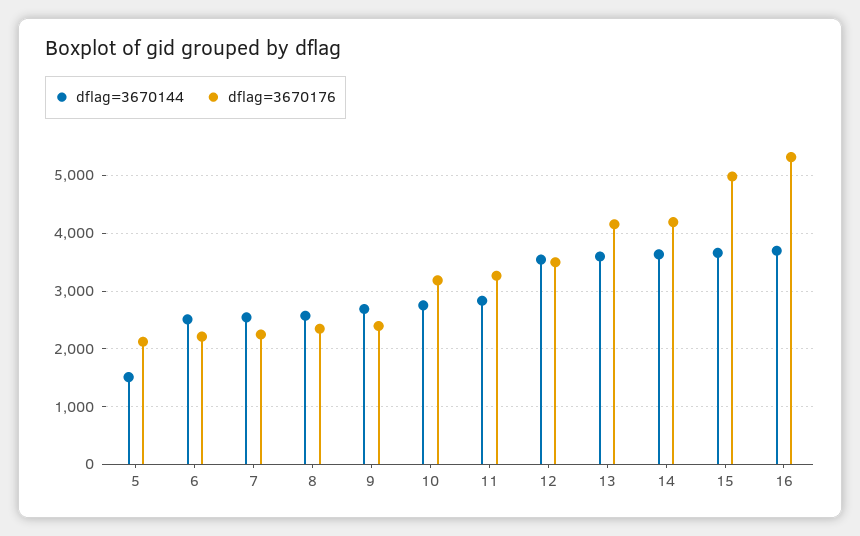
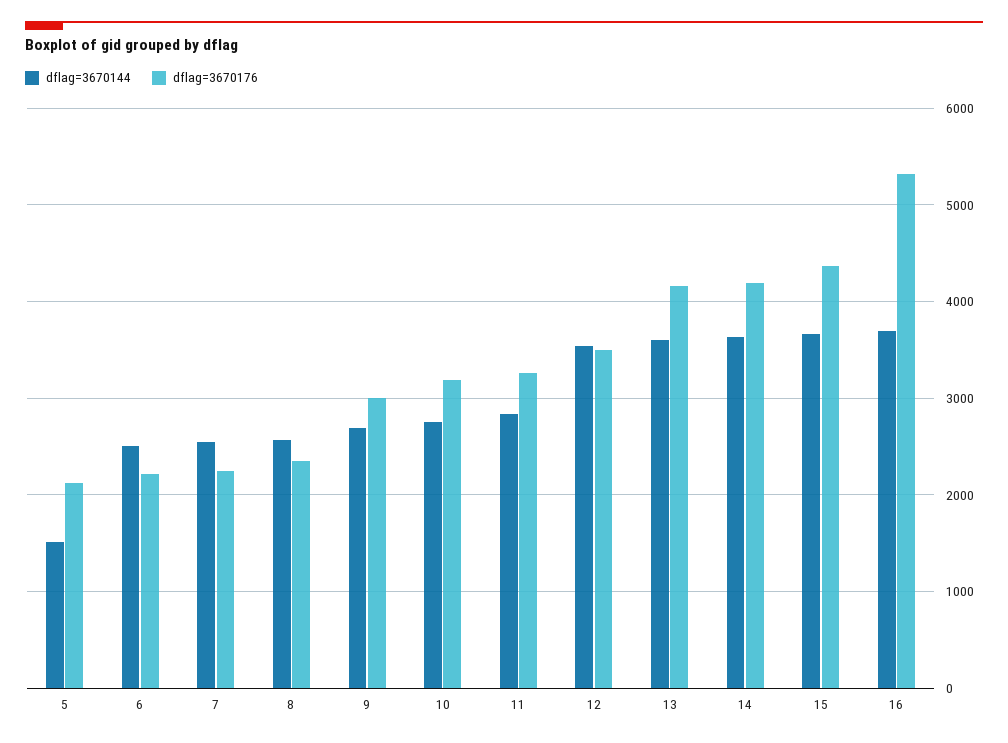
  {
    "dflag=3670144": {
      "5": 1500,
      "6": 2500,
      "7": 2500,
      "8": 2600,
      "9": 2700,
      "10": 2800,
      "11": 2800,
      "12": 3500,
      "13": 3600,
      "14": 3600,
      "15": 3700,
      "16": 3700
    },
    "dflag=3670176": {
      "5": 2100,
      "6": 2200,
      "7": 2200,
      "8": 2300,
-     "9": 2400,
+     "9": 3000,
      "10": 3200,
      "11": 3300,
      "12": 3500,
      "13": 4200,
      "14": 4200,
-     "15": 5000,
+     "15": 4400,
      "16": 5300
    }
  }

